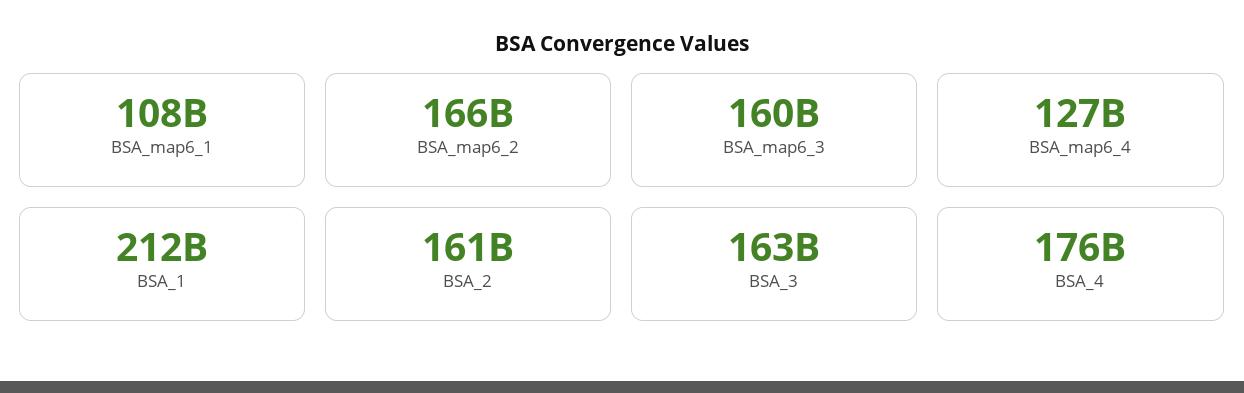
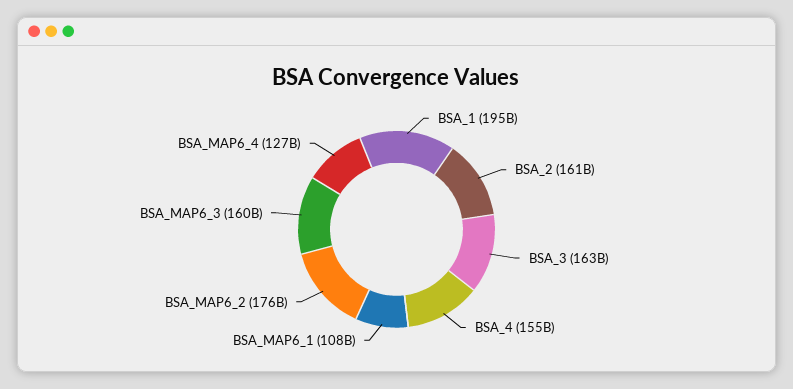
  {
    "BSA_map6_1": 108000000000,
-   "BSA_map6_2": 166000000000,
+   "BSA_map6_2": 176000000000,
    "BSA_map6_3": 160000000000,
    "BSA_map6_4": 127000000000,
-   "BSA_1": 212000000000,
+   "BSA_1": 195000000000,
    "BSA_2": 161000000000,
    "BSA_3": 163000000000,
-   "BSA_4": 176000000000
+   "BSA_4": 155000000000
  }

